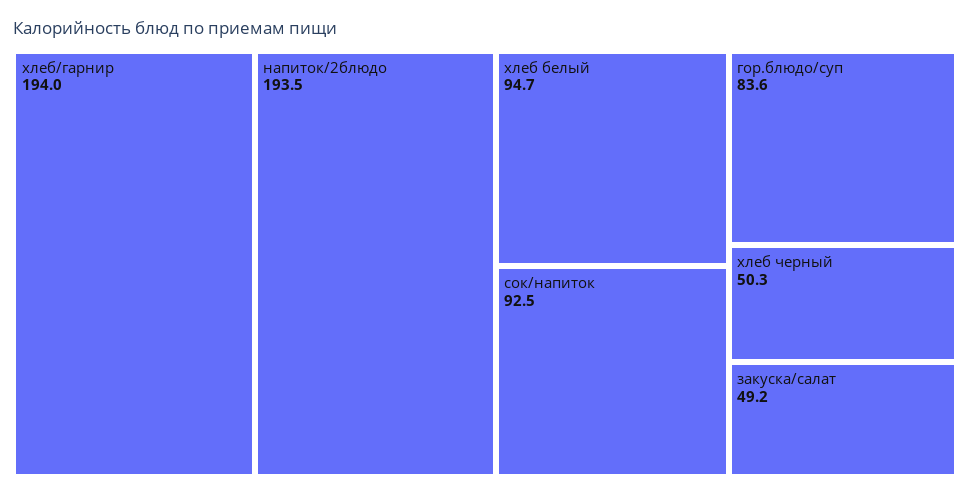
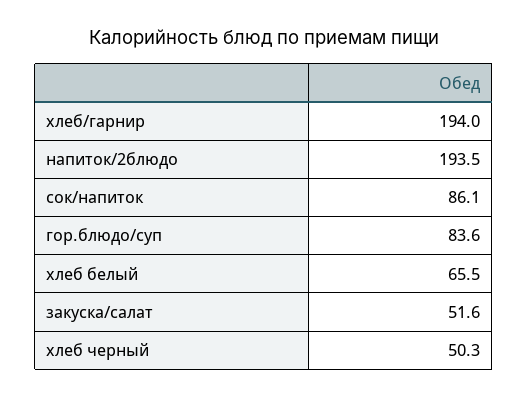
  {
    "хлеб/гарнир": 194,
    "напиток/2блюдо": 193.5,
-   "хлеб белый": 94.7,
+   "хлеб белый": 65.5,
-   "сок/напиток": 92.5,
+   "сок/напиток": 86.1,
    "гор.блюдо/суп": 83.6,
    "хлеб черный": 50.3,
-   "закуска/салат": 49.2
+   "закуска/салат": 51.6
  }

